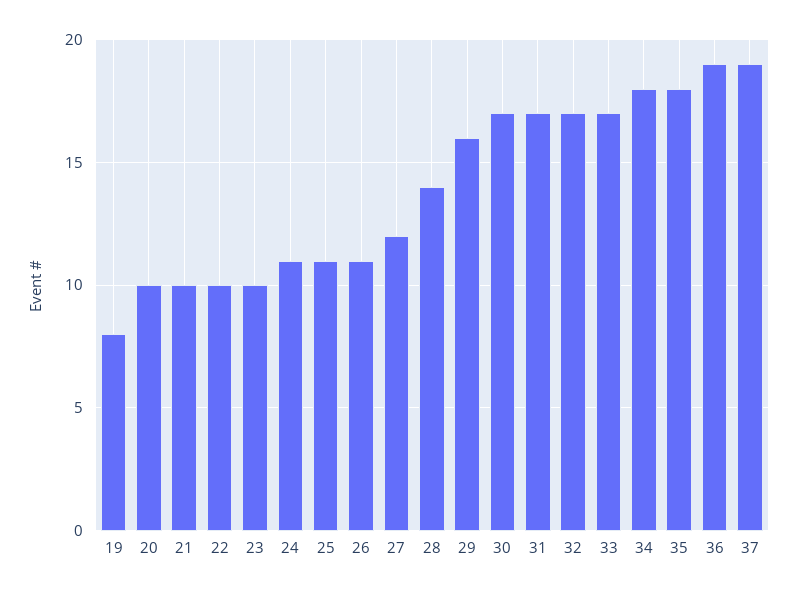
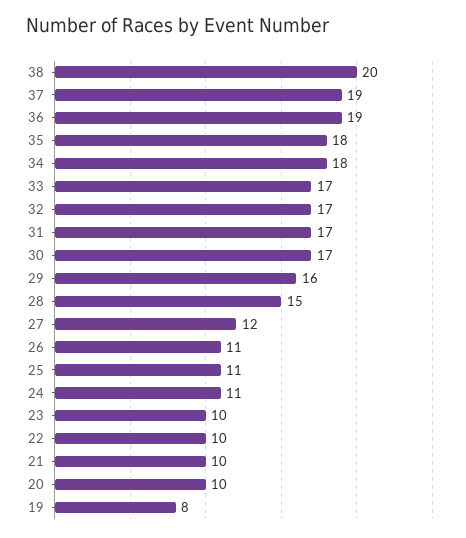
  {
    "19": 8,
    "20": 10,
    "21": 10,
    "22": 10,
    "23": 10,
    "24": 11,
    "25": 11,
    "26": 11,
    "27": 12,
-   "28": 14,
+   "28": 15,
    "29": 16,
    "30": 17,
    "31": 17,
    "32": 17,
    "33": 17,
    "34": 18,
    "35": 18,
    "36": 19,
-   "37": 19
+   "37": 19,
+   "38": 20
  }

